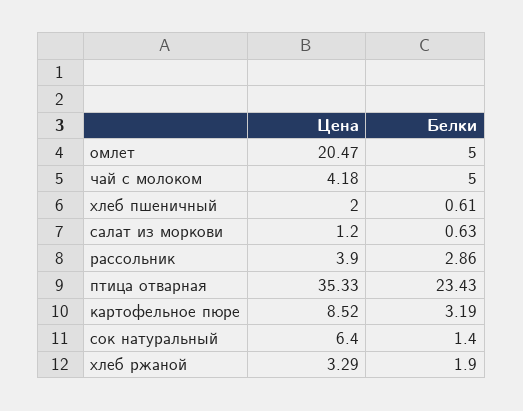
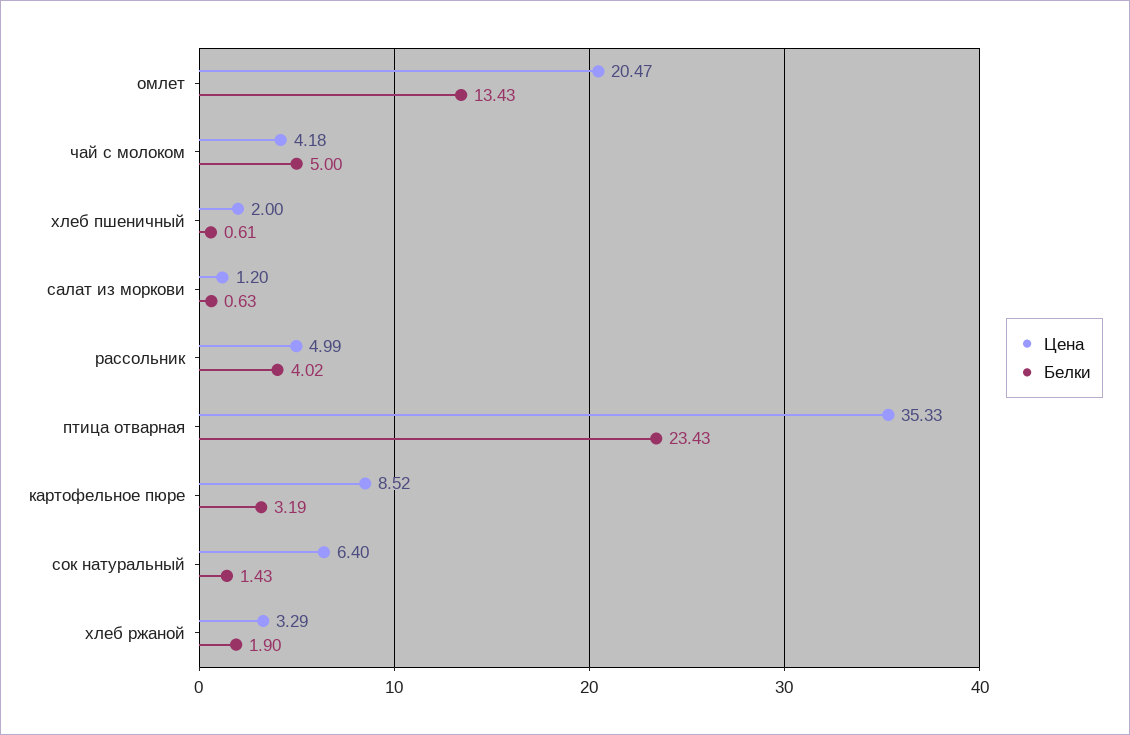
  {
    "Цена": {
      "омлет": 20.47,
      "чай с молоком": 4.18,
      "хлеб пшеничный": 2,
      "салат из моркови": 1.2,
-     "рассольник": 3.9,
+     "рассольник": 4.99,
      "птица отварная": 35.33,
      "картофельное пюре": 8.52,
      "сок натуральный": 6.4,
      "хлеб ржаной": 3.29
    },
    "Белки": {
-     "омлет": 5,
+     "омлет": 13.43,
      "чай с молоком": 5,
      "хлеб пшеничный": 0.61,
      "салат из моркови": 0.63,
-     "рассольник": 2.86,
+     "рассольник": 4.02,
      "птица отварная": 23.43,
      "картофельное пюре": 3.19,
-     "сок натуральный": 1.4,
+     "сок натуральный": 1.43,
      "хлеб ржаной": 1.9
    }
  }

